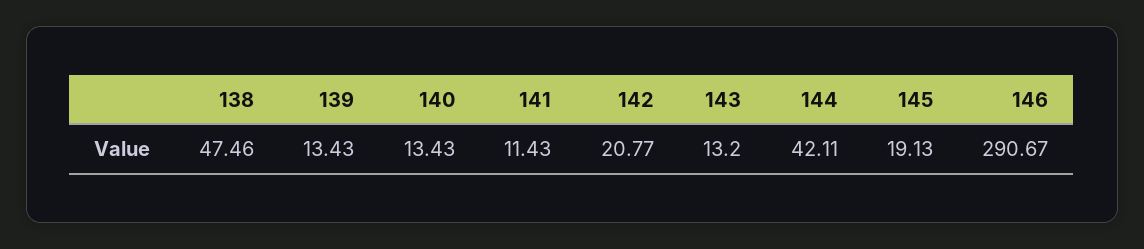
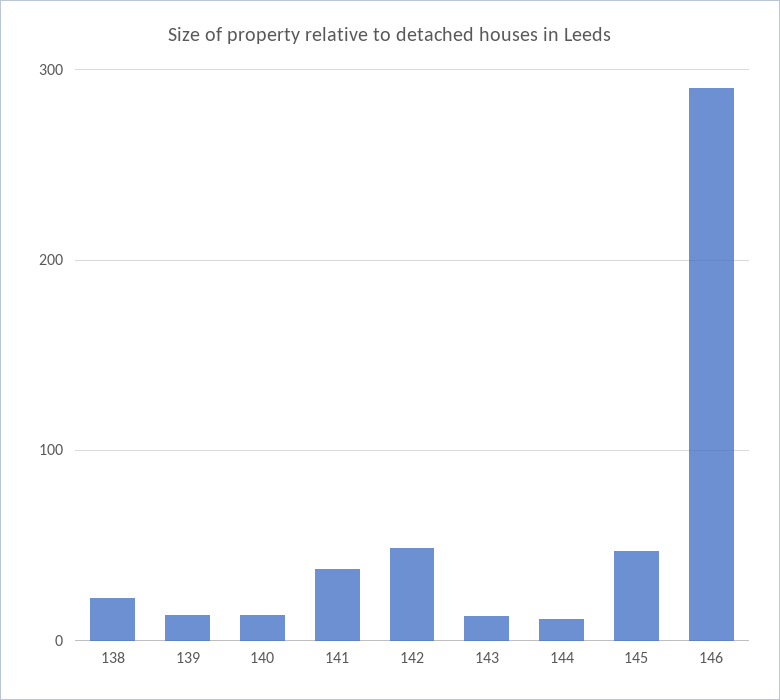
  {
-   "138": 47.46,
+   "138": 20,
    "139": 13.43,
    "140": 13.43,
-   "141": 11.43,
+   "141": 40,
-   "142": 20.77,
+   "142": 50,
    "143": 13.2,
-   "144": 42.11,
+   "144": 10,
-   "145": 19.13,
+   "145": 50,
    "146": 290.67
  }

